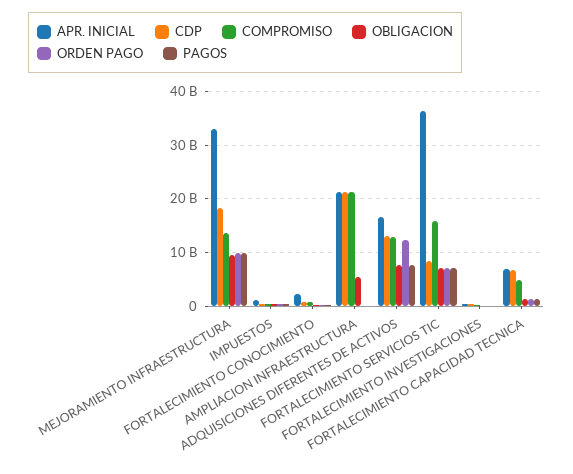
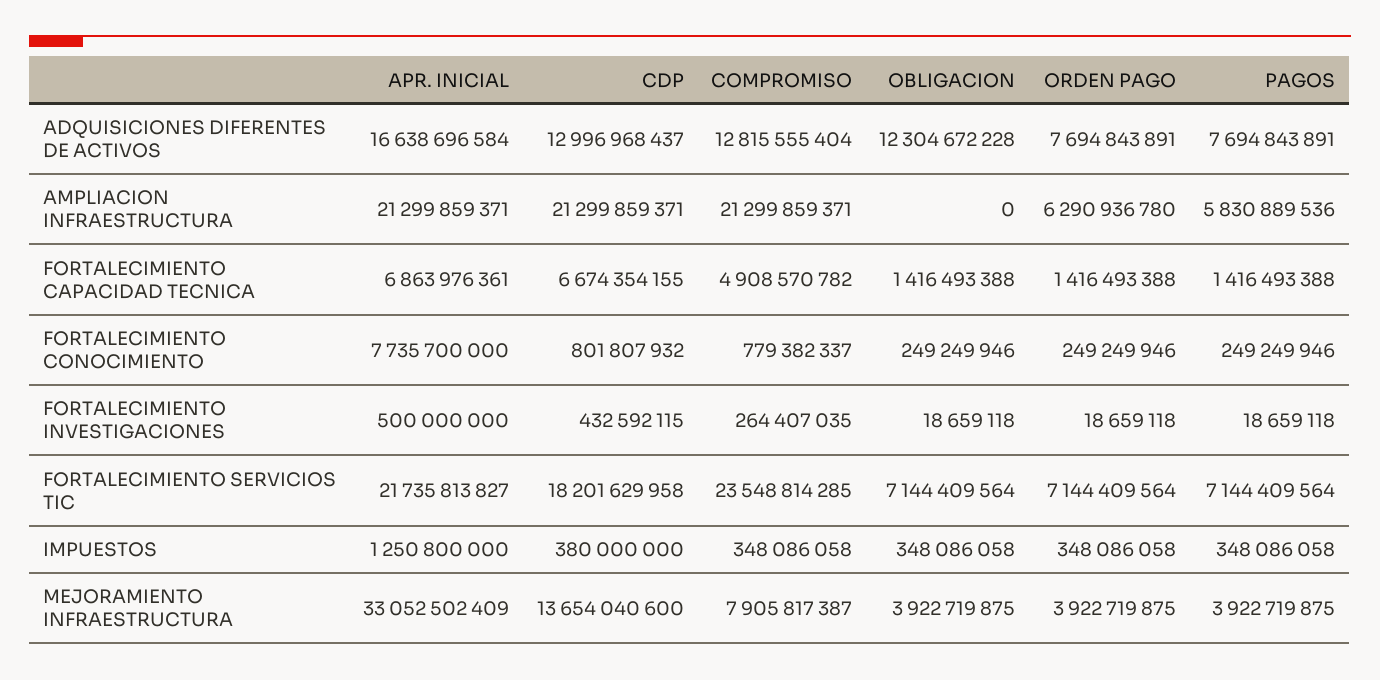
  {
    "APR. INICIAL": {
      "MEJORAMIENTO INFRAESTRUCTURA": 33052502409,
      "IMPUESTOS": 1250800000,
-     "FORTALECIMIENTO CONOCIMIENTO": 2000000000,
+     "FORTALECIMIENTO CONOCIMIENTO": 7735700000,
      "AMPLIACION INFRAESTRUCTURA": 21299859371,
      "ADQUISICIONES DIFERENTES DE ACTIVOS": 16638696584,
-     "FORTALECIMIENTO SERVICIOS TIC": 36000000000,
+     "FORTALECIMIENTO SERVICIOS TIC": 21735813827,
      "FORTALECIMIENTO INVESTIGACIONES": 500000000,
      "FORTALECIMIENTO CAPACIDAD TECNICA": 6863976361
    },
    "CDP": {
-     "MEJORAMIENTO INFRAESTRUCTURA": 18000000000,
+     "MEJORAMIENTO INFRAESTRUCTURA": 13654040600,
      "IMPUESTOS": 380000000,
      "FORTALECIMIENTO CONOCIMIENTO": 801807932,
      "AMPLIACION INFRAESTRUCTURA": 21299859371,
      "ADQUISICIONES DIFERENTES DE ACTIVOS": 12996968437,
-     "FORTALECIMIENTO SERVICIOS TIC": 8000000000,
+     "FORTALECIMIENTO SERVICIOS TIC": 18201629958,
      "FORTALECIMIENTO INVESTIGACIONES": 432592115,
      "FORTALECIMIENTO CAPACIDAD TECNICA": 6674354155
    },
    "COMPROMISO": {
-     "MEJORAMIENTO INFRAESTRUCTURA": 14000000000,
+     "MEJORAMIENTO INFRAESTRUCTURA": 7905817387,
      "IMPUESTOS": 348086058,
      "FORTALECIMIENTO CONOCIMIENTO": 779382337,
      "AMPLIACION INFRAESTRUCTURA": 21299859371,
      "ADQUISICIONES DIFERENTES DE ACTIVOS": 12815555404,
-     "FORTALECIMIENTO SERVICIOS TIC": 16000000000,
+     "FORTALECIMIENTO SERVICIOS TIC": 23548814285,
      "FORTALECIMIENTO INVESTIGACIONES": 264407035,
      "FORTALECIMIENTO CAPACIDAD TECNICA": 4908570782
    },
    "OBLIGACION": {
-     "MEJORAMIENTO INFRAESTRUCTURA": 10000000000,
+     "MEJORAMIENTO INFRAESTRUCTURA": 3922719875,
      "IMPUESTOS": 348086058,
      "FORTALECIMIENTO CONOCIMIENTO": 249249946,
-     "AMPLIACION INFRAESTRUCTURA": 6000000000,
+     "AMPLIACION INFRAESTRUCTURA": 0,
-     "ADQUISICIONES DIFERENTES DE ACTIVOS": 8000000000,
+     "ADQUISICIONES DIFERENTES DE ACTIVOS": 12304672228,
      "FORTALECIMIENTO SERVICIOS TIC": 7144409564,
      "FORTALECIMIENTO INVESTIGACIONES": 18659118,
      "FORTALECIMIENTO CAPACIDAD TECNICA": 1416493388
    },
    "ORDEN PAGO": {
-     "MEJORAMIENTO INFRAESTRUCTURA": 10000000000,
+     "MEJORAMIENTO INFRAESTRUCTURA": 3922719875,
      "IMPUESTOS": 348086058,
      "FORTALECIMIENTO CONOCIMIENTO": 249249946,
-     "AMPLIACION INFRAESTRUCTURA": 0,
+     "AMPLIACION INFRAESTRUCTURA": 6290936780,
-     "ADQUISICIONES DIFERENTES DE ACTIVOS": 12000000000,
+     "ADQUISICIONES DIFERENTES DE ACTIVOS": 7694843891,
      "FORTALECIMIENTO SERVICIOS TIC": 7144409564,
      "FORTALECIMIENTO INVESTIGACIONES": 18659118,
      "FORTALECIMIENTO CAPACIDAD TECNICA": 1416493388
    },
    "PAGOS": {
-     "MEJORAMIENTO INFRAESTRUCTURA": 10000000000,
+     "MEJORAMIENTO INFRAESTRUCTURA": 3922719875,
      "IMPUESTOS": 348086058,
      "FORTALECIMIENTO CONOCIMIENTO": 249249946,
-     "AMPLIACION INFRAESTRUCTURA": 0,
+     "AMPLIACION INFRAESTRUCTURA": 5830889536,
      "ADQUISICIONES DIFERENTES DE ACTIVOS": 7694843891,
      "FORTALECIMIENTO SERVICIOS TIC": 7144409564,
      "FORTALECIMIENTO INVESTIGACIONES": 18659118,
      "FORTALECIMIENTO CAPACIDAD TECNICA": 1416493388
    }
  }

